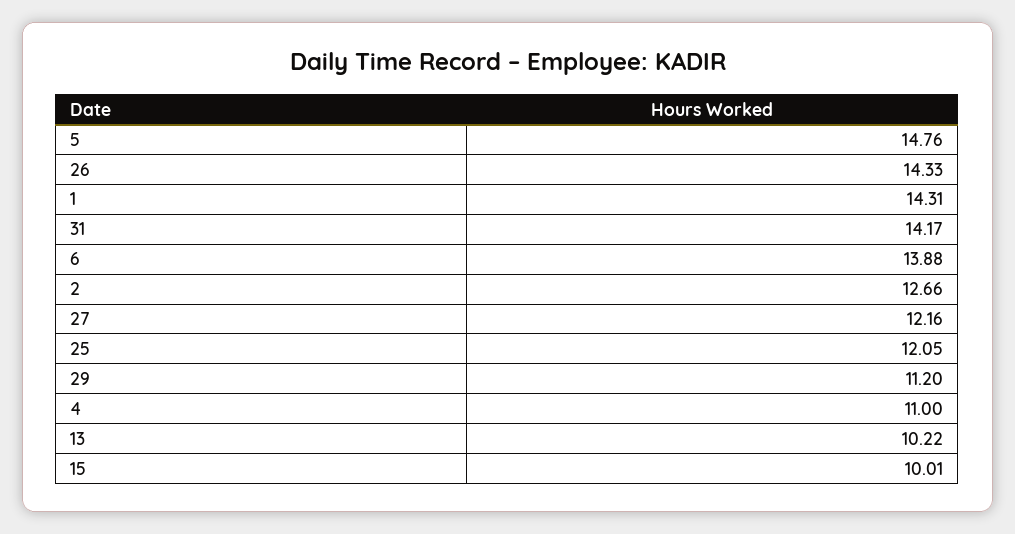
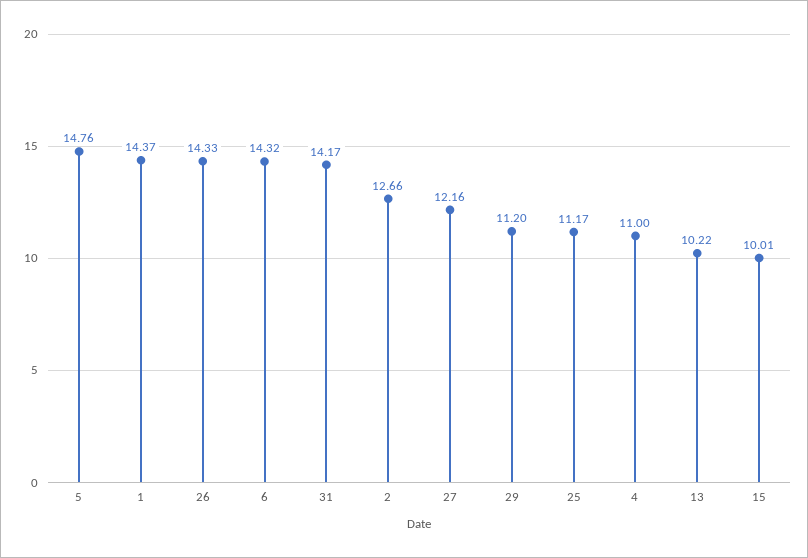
  {
    "5": 14.76,
    "26": 14.33,
-   "1": 14.31,
+   "1": 14.37,
    "31": 14.17,
-   "6": 13.88,
+   "6": 14.32,
    "2": 12.66,
    "27": 12.16,
-   "25": 12.05,
+   "25": 11.17,
    "29": 11.2,
    "4": 11,
    "13": 10.22,
    "15": 10.01
  }

